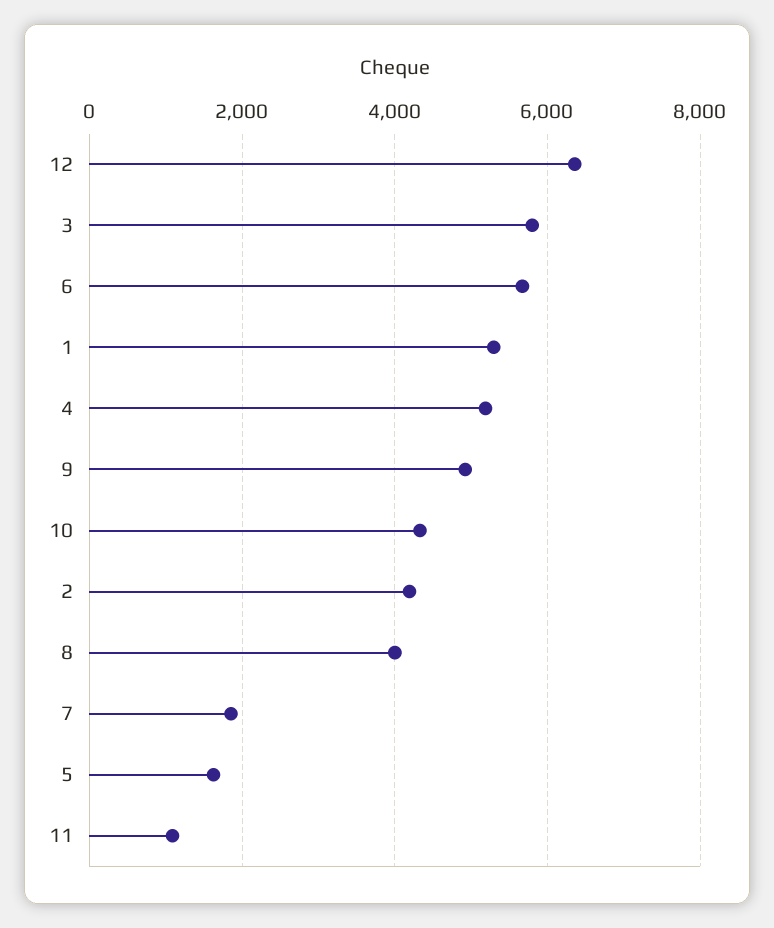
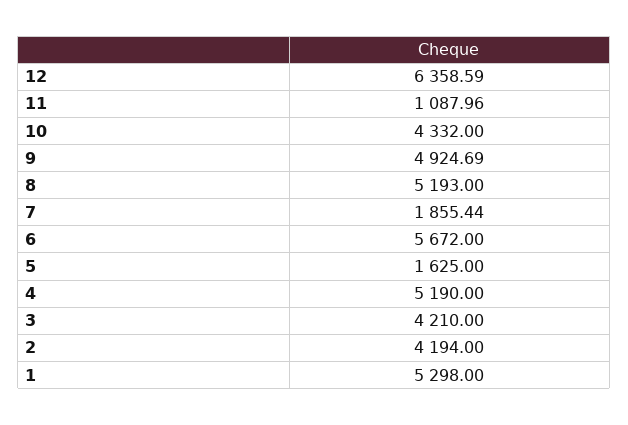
  {
    "12": 6358.59,
-   "3": 5800,
+   "3": 4210,
    "6": 5672,
    "1": 5298,
    "4": 5190,
    "9": 4924.69,
    "10": 4332,
    "2": 4194,
-   "8": 4000,
+   "8": 5193,
    "7": 1855.44,
    "5": 1625,
    "11": 1087.96
  }

